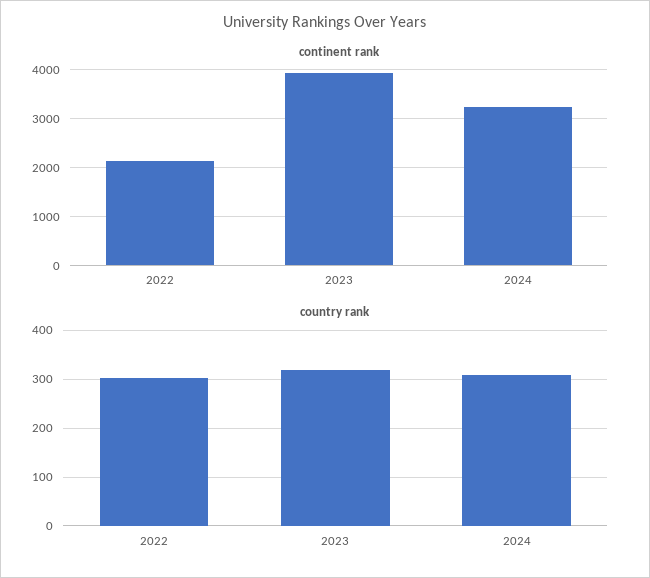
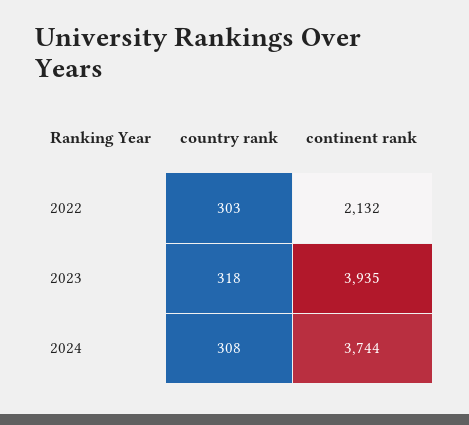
  {
    "continent rank": {
      "2022": 2132,
      "2023": 3935,
-     "2024": 3200
+     "2024": 3744
    },
    "country rank": {
      "2022": 303,
      "2023": 318,
      "2024": 308
    }
  }

